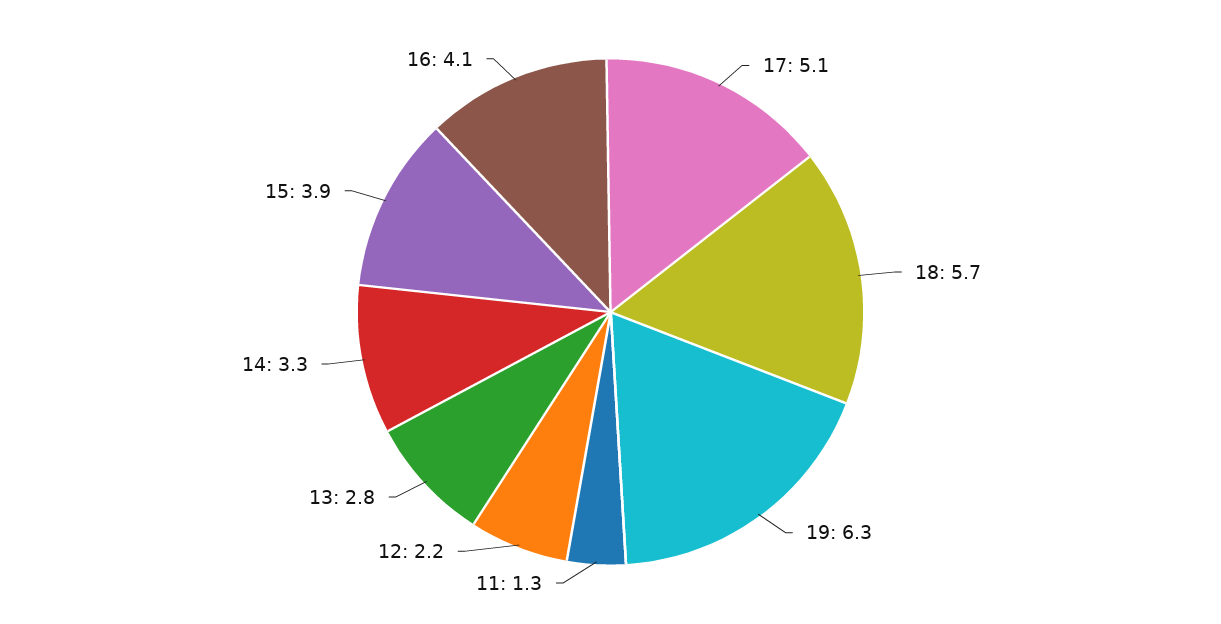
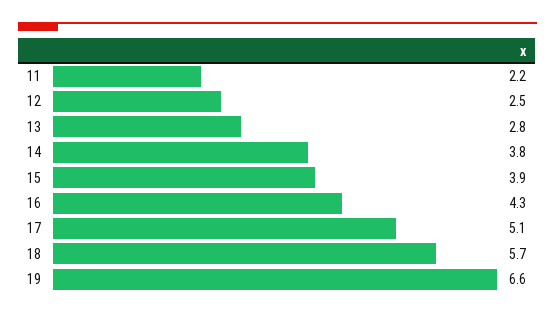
  {
    "17": 5.1,
    "18": 5.7,
-   "19": 6.3,
+   "19": 6.6,
-   "11": 1.3,
+   "11": 2.2,
-   "12": 2.2,
+   "12": 2.5,
    "13": 2.8,
-   "14": 3.3,
+   "14": 3.8,
    "15": 3.9,
-   "16": 4.1
+   "16": 4.3
  }

